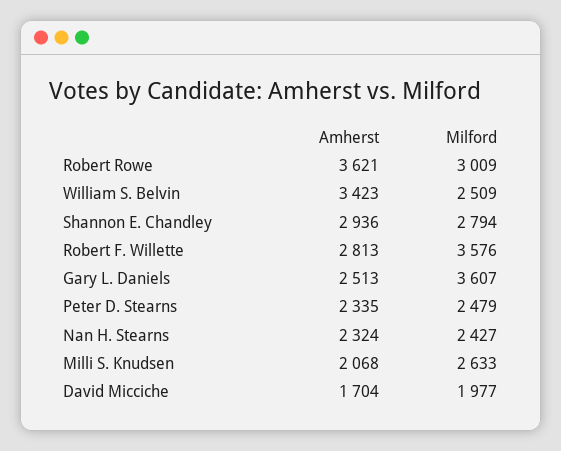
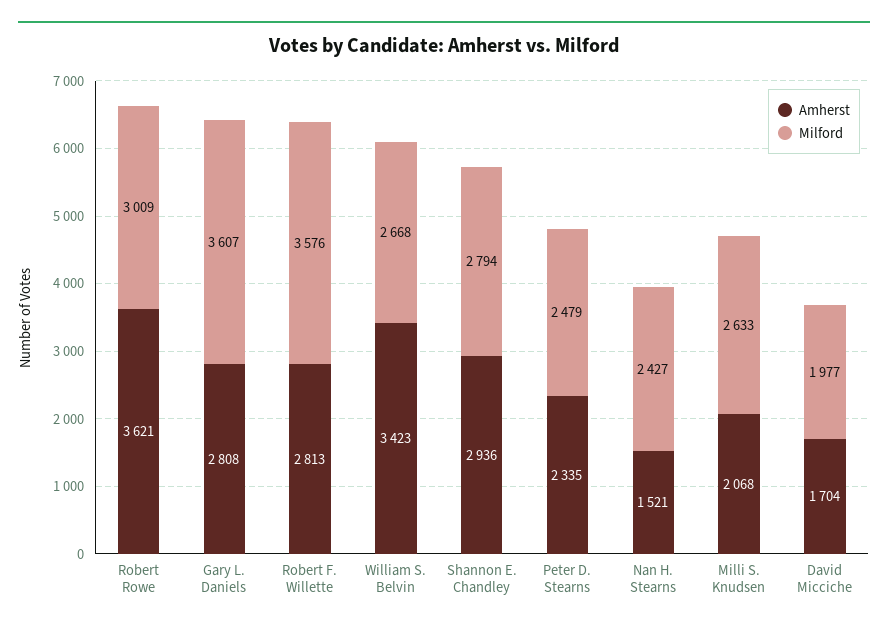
  {
    "Amherst": {
      "Robert Rowe": 3621,
      "William S. Belvin": 3423,
      "Shannon E. Chandley": 2936,
      "Robert F. Willette": 2813,
-     "Gary L. Daniels": 2513,
+     "Gary L. Daniels": 2808,
      "Peter D. Stearns": 2335,
-     "Nan H. Stearns": 2324,
+     "Nan H. Stearns": 1521,
      "Milli S. Knudsen": 2068,
      "David Micciche": 1704
    },
    "Milford": {
      "Robert Rowe": 3009,
-     "William S. Belvin": 2509,
+     "William S. Belvin": 2668,
      "Shannon E. Chandley": 2794,
      "Robert F. Willette": 3576,
      "Gary L. Daniels": 3607,
      "Peter D. Stearns": 2479,
      "Nan H. Stearns": 2427,
      "Milli S. Knudsen": 2633,
      "David Micciche": 1977
    }
  }

